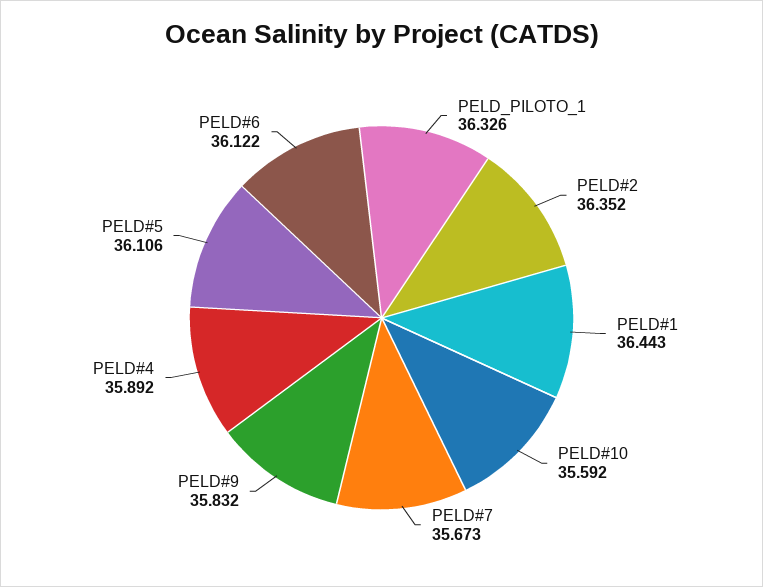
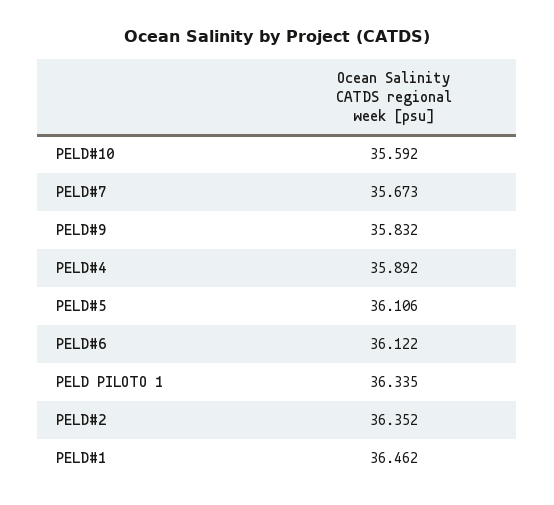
  {
-   "PELD_PILOTO_1": 36.326,
+   "PELD_PILOTO_1": 36.335,
    "PELD#2": 36.352,
-   "PELD#1": 36.443,
+   "PELD#1": 36.462,
    "PELD#10": 35.592,
    "PELD#7": 35.673,
    "PELD#9": 35.832,
    "PELD#4": 35.892,
    "PELD#5": 36.106,
    "PELD#6": 36.122
  }

